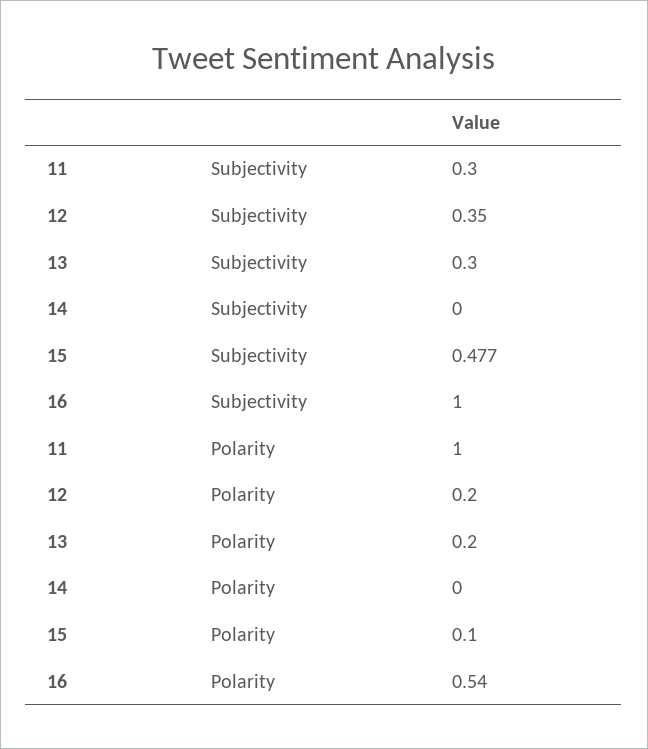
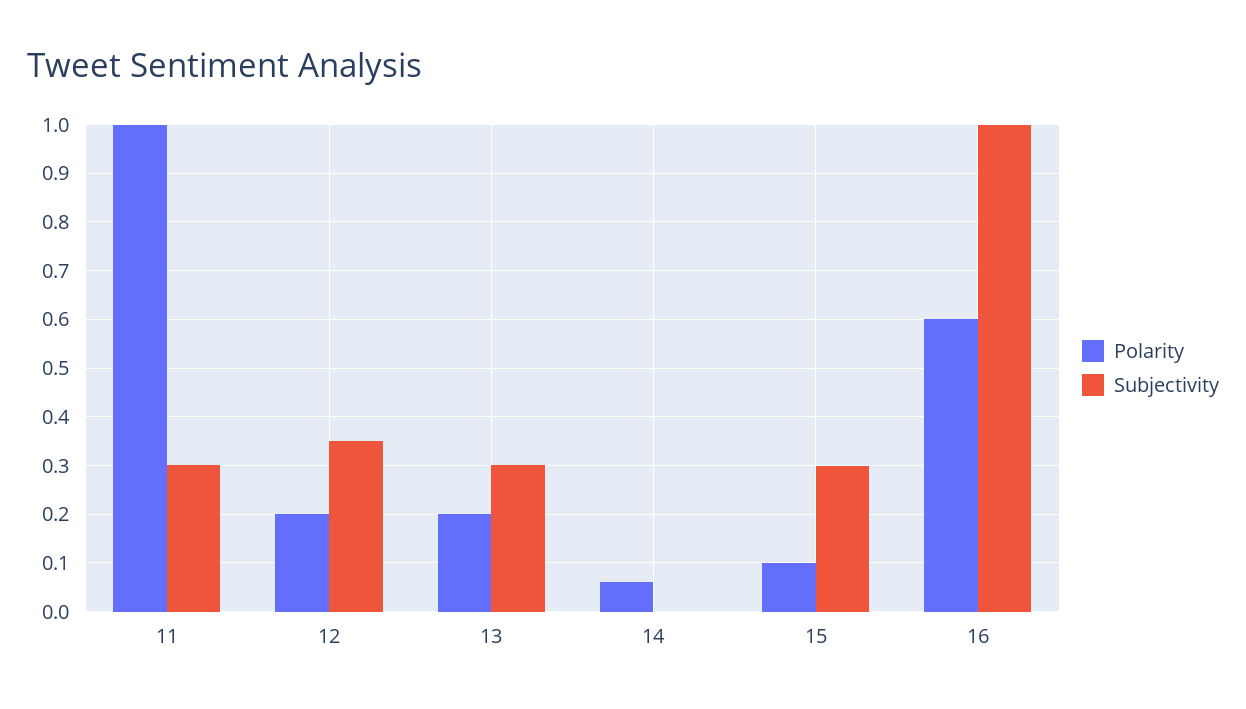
  {
    "Subjectivity": {
      "11": 0.3,
      "12": 0.35,
      "13": 0.3,
      "14": 0,
-     "15": 0.477,
+     "15": 0.3,
      "16": 1
    },
    "Polarity": {
      "11": 1,
      "12": 0.2,
      "13": 0.2,
-     "14": 0,
+     "14": 0.06,
      "15": 0.1,
-     "16": 0.54
+     "16": 0.6
    }
  }

